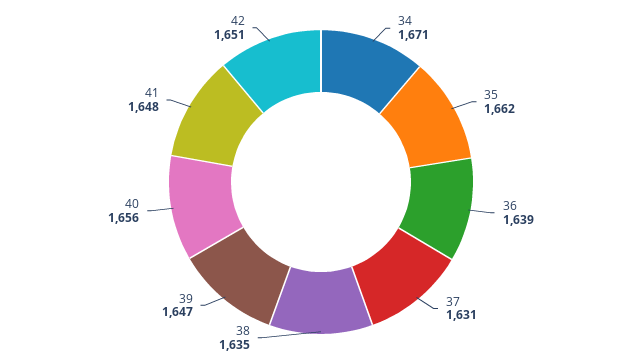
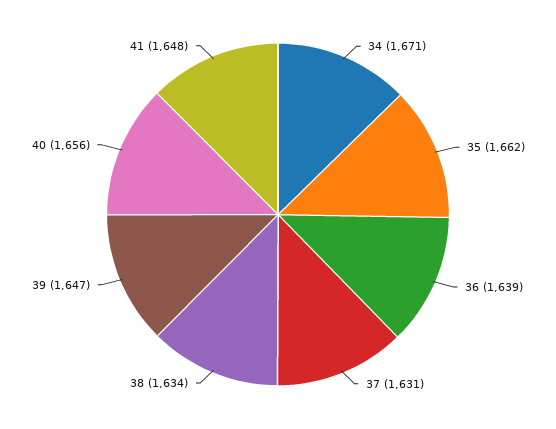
  {
    "34": 1671,
    "35": 1662,
    "36": 1639,
    "37": 1631,
-   "38": 1635,
+   "38": 1634,
    "39": 1647,
    "40": 1656,
-   "41": 1648,
+   "41": 1648
-   "42": 1651
  }

